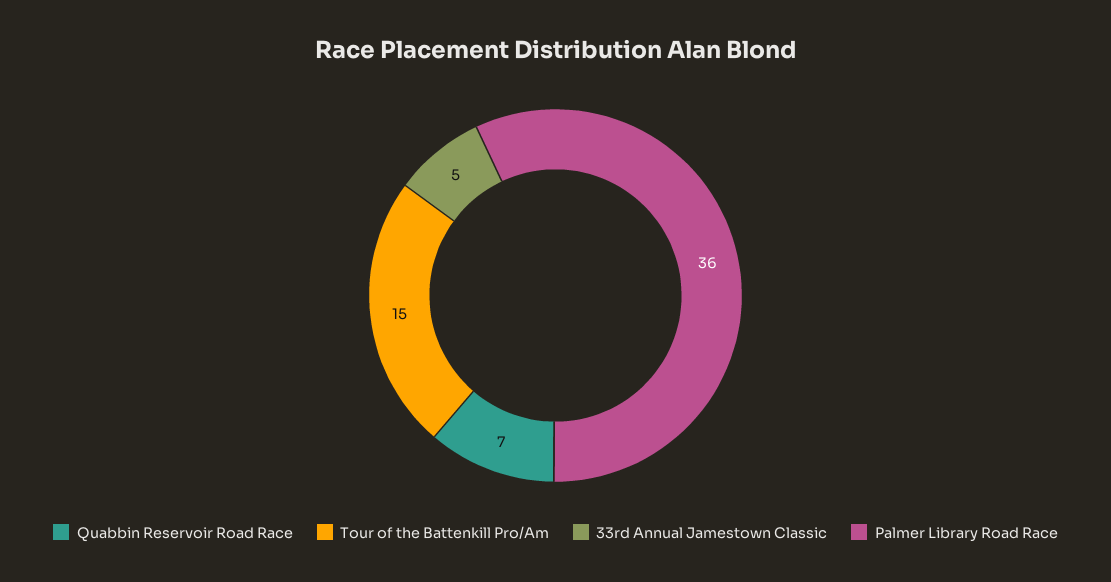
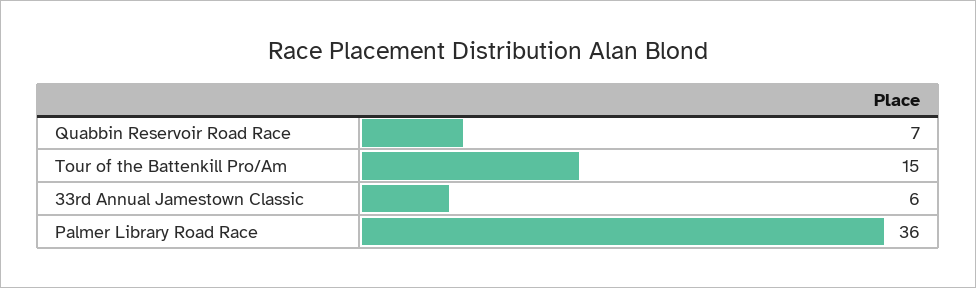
  {
    "Quabbin Reservoir Road Race": 7,
    "Tour of the Battenkill Pro/Am": 15,
-   "33rd Annual Jamestown Classic": 5,
+   "33rd Annual Jamestown Classic": 6,
    "Palmer Library Road Race": 36
  }

